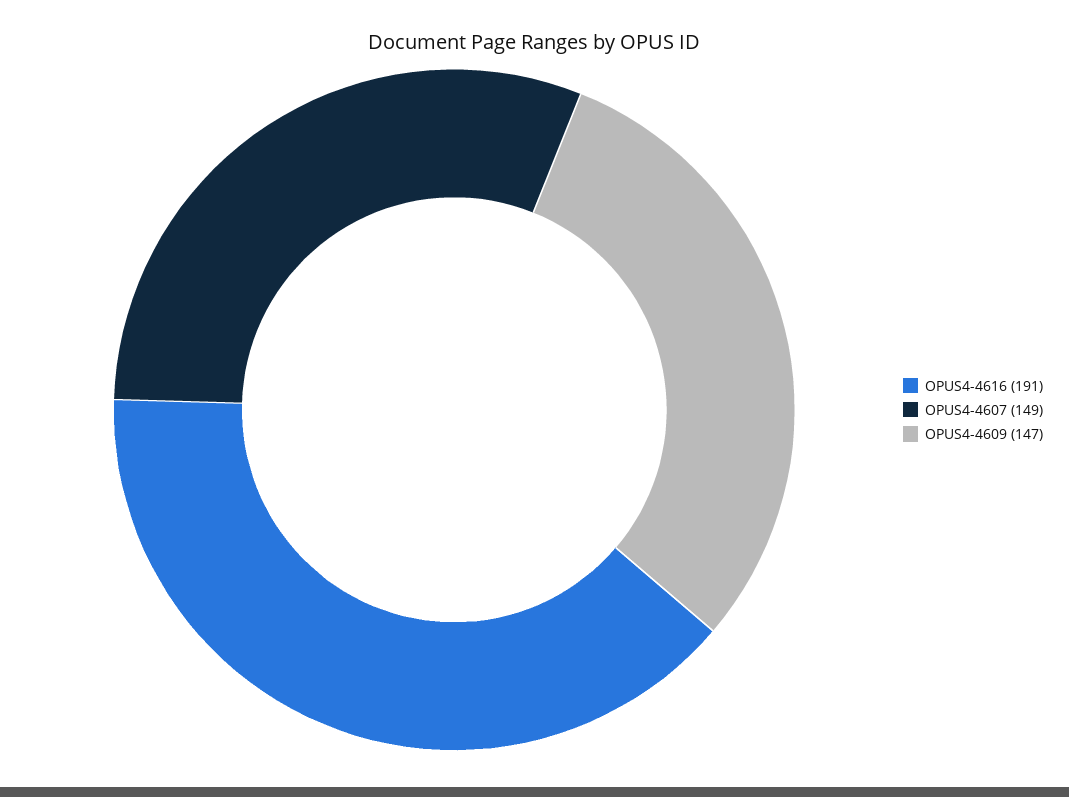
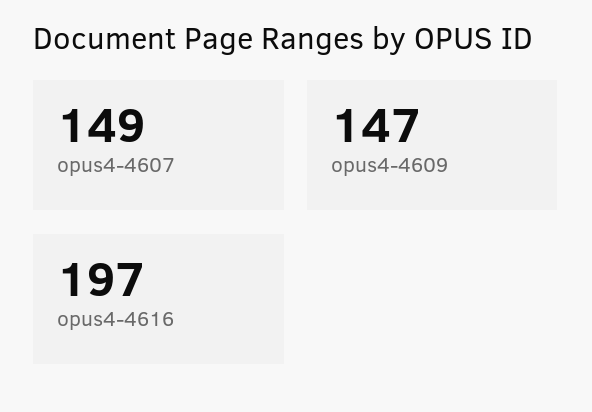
  {
-   "OPUS4-4616": 191,
+   "OPUS4-4616": 197,
    "OPUS4-4607": 149,
    "OPUS4-4609": 147
  }

